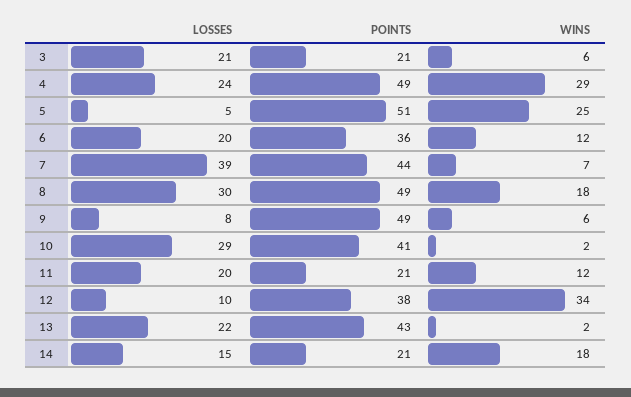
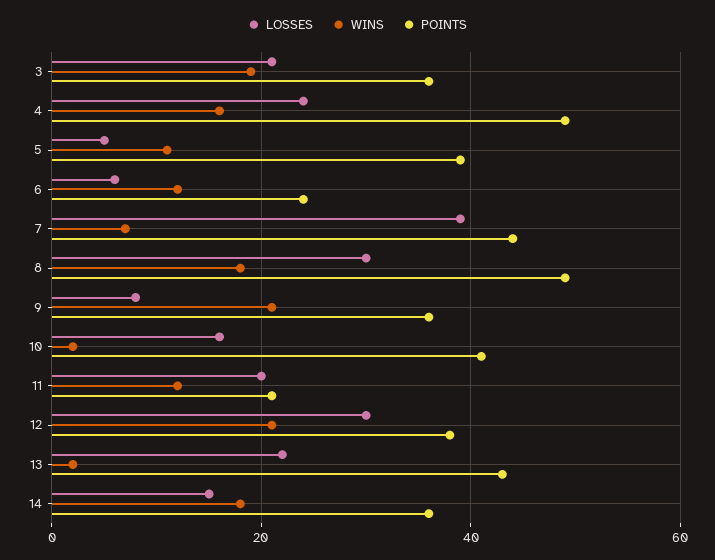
  {
    "LOSSES": {
      "3": 21,
      "4": 24,
      "5": 5,
-     "6": 20,
+     "6": 5,
      "7": 39,
      "8": 30,
      "9": 8,
-     "10": 29,
+     "10": 15,
      "11": 20,
-     "12": 10,
+     "12": 30,
      "13": 22,
      "14": 15
    },
    "POINTS": {
-     "3": 21,
+     "3": 35,
      "4": 49,
-     "5": 51,
+     "5": 40,
-     "6": 36,
+     "6": 25,
      "7": 44,
      "8": 49,
-     "9": 49,
+     "9": 35,
      "10": 41,
      "11": 21,
      "12": 38,
      "13": 43,
-     "14": 21
+     "14": 35
    },
    "WINS": {
-     "3": 6,
+     "3": 20,
-     "4": 29,
+     "4": 15,
-     "5": 25,
+     "5": 10,
      "6": 12,
      "7": 7,
      "8": 18,
-     "9": 6,
+     "9": 20,
      "10": 2,
      "11": 12,
-     "12": 34,
+     "12": 20,
      "13": 2,
      "14": 18
    }
  }

